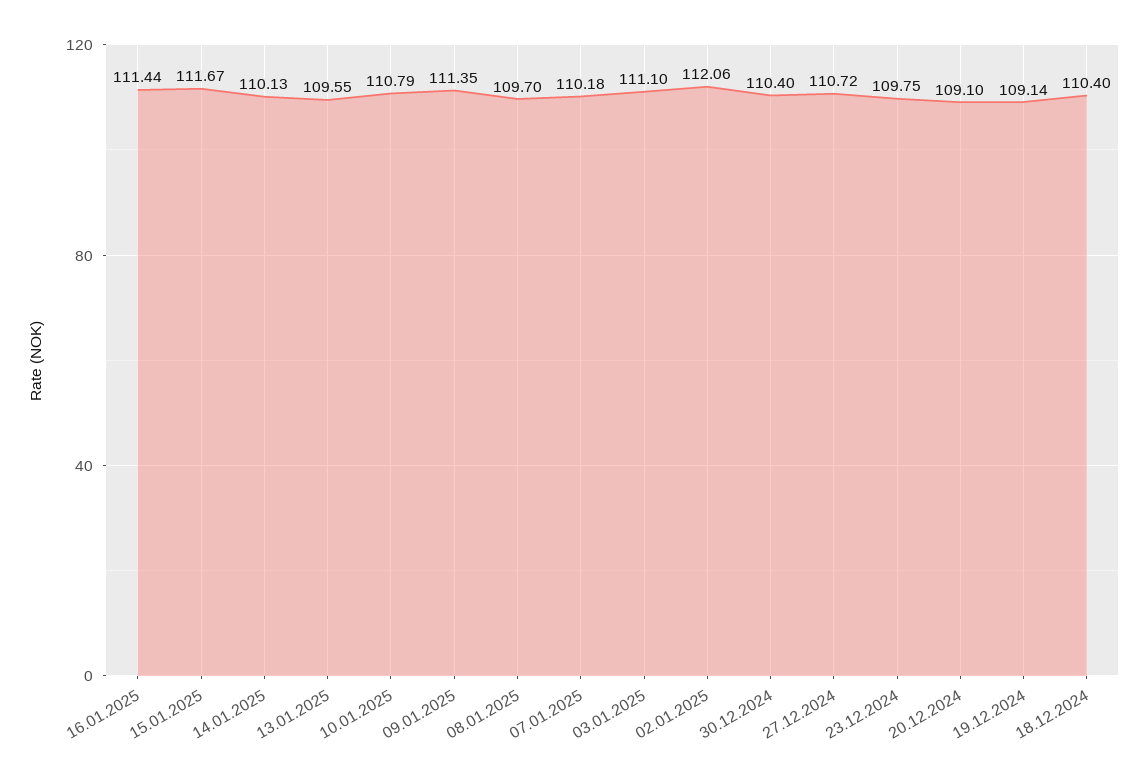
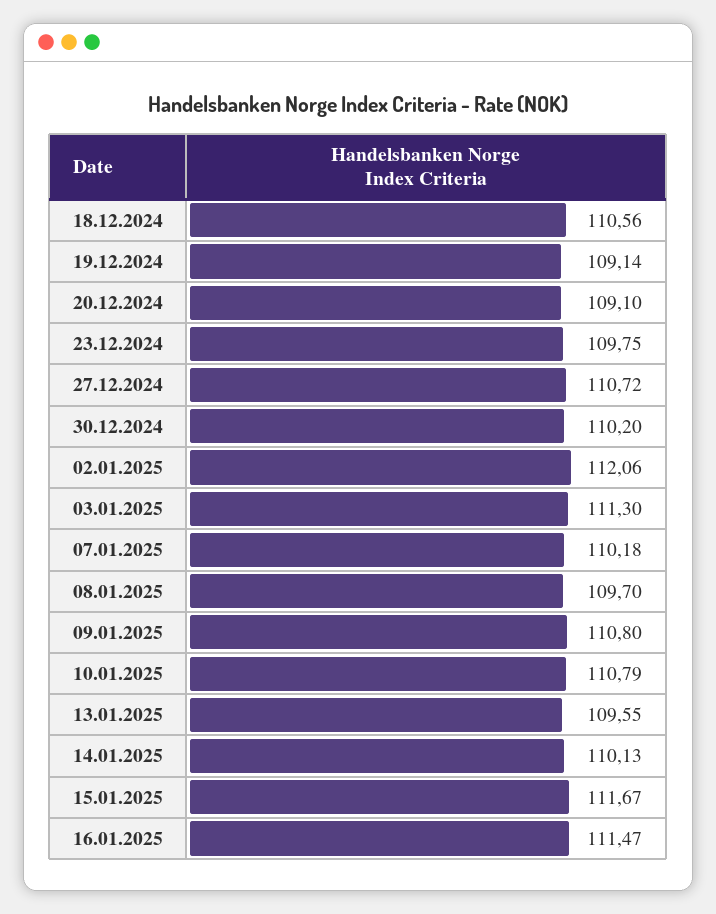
  {
-   "16.01.2025": 111.44,
+   "16.01.2025": 111.47,
    "15.01.2025": 111.67,
    "14.01.2025": 110.13,
    "13.01.2025": 109.55,
    "10.01.2025": 110.79,
-   "09.01.2025": 111.35,
+   "09.01.2025": 110.8,
    "08.01.2025": 109.7,
    "07.01.2025": 110.18,
-   "03.01.2025": 111.1,
+   "03.01.2025": 111.3,
    "02.01.2025": 112.06,
-   "30.12.2024": 110.4,
+   "30.12.2024": 110.2,
    "27.12.2024": 110.72,
    "23.12.2024": 109.75,
    "20.12.2024": 109.1,
    "19.12.2024": 109.14,
-   "18.12.2024": 110.4
+   "18.12.2024": 110.56
  }

